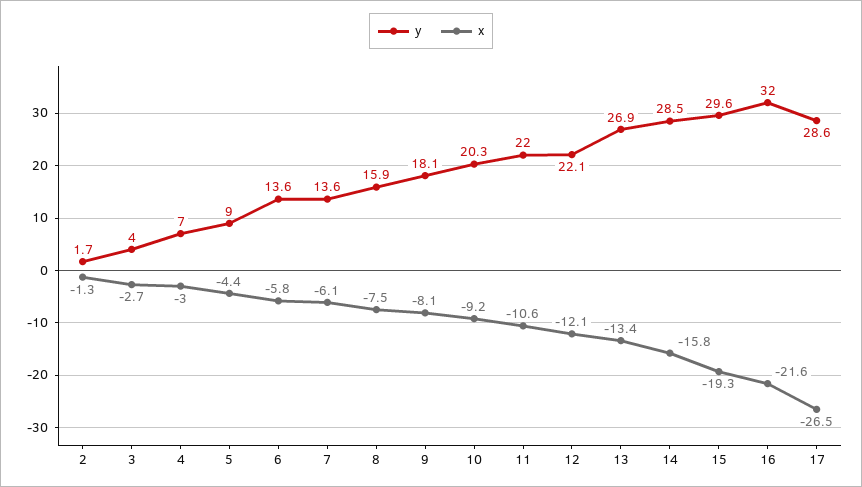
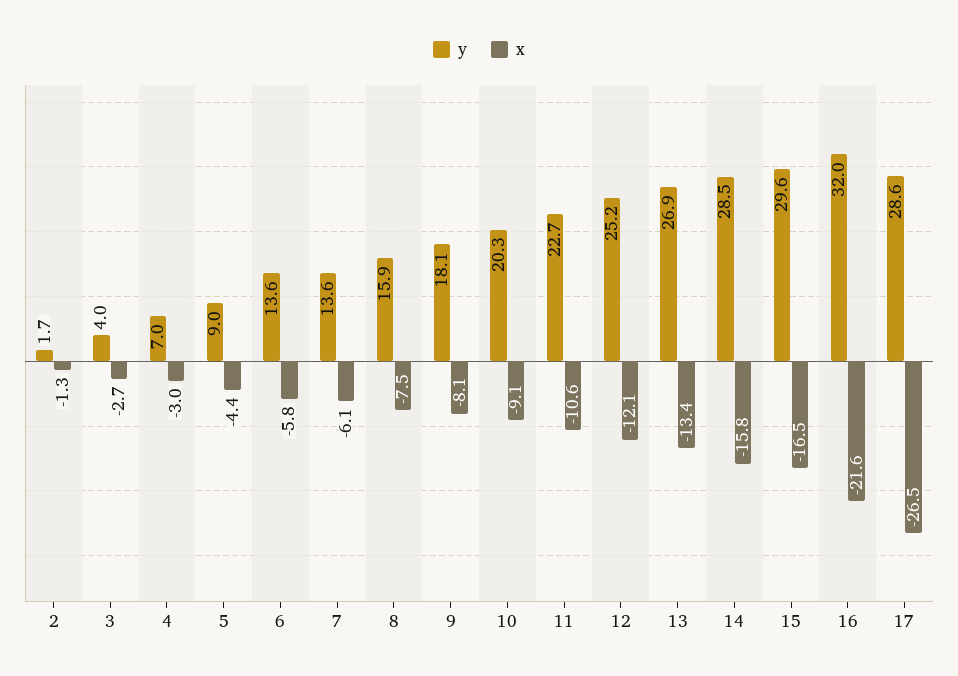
  {
    "y": {
      "2": 1.7,
      "3": 4,
      "4": 7,
      "5": 9,
      "6": 13.6,
      "7": 13.6,
      "8": 15.9,
      "9": 18.1,
      "10": 20.3,
-     "11": 22,
+     "11": 22.7,
-     "12": 22.1,
+     "12": 25.2,
      "13": 26.9,
      "14": 28.5,
      "15": 29.6,
      "16": 32,
      "17": 28.6
    },
    "x": {
      "2": -1.3,
      "3": -2.7,
      "4": -3,
      "5": -4.4,
      "6": -5.8,
      "7": -6.1,
      "8": -7.5,
      "9": -8.1,
-     "10": -9.2,
+     "10": -9.1,
      "11": -10.6,
      "12": -12.1,
      "13": -13.4,
      "14": -15.8,
-     "15": -19.3,
+     "15": -16.5,
      "16": -21.6,
      "17": -26.5
    }
  }

